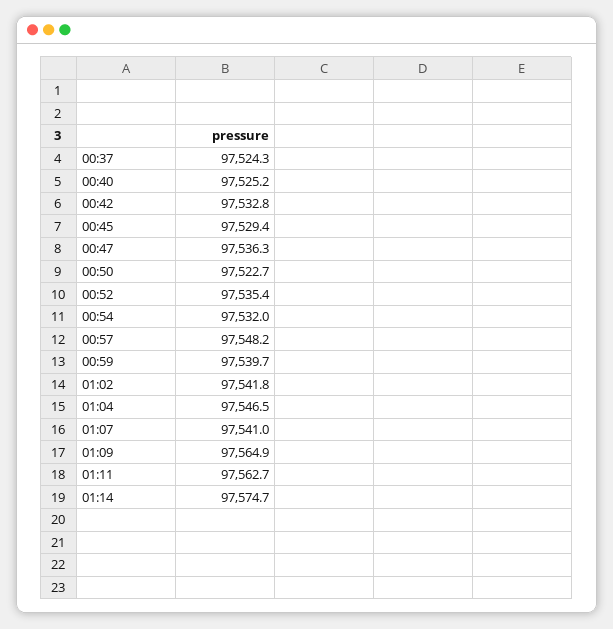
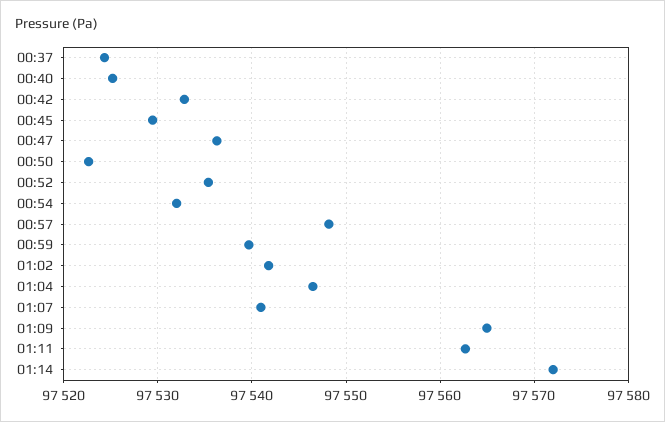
  {
    "00:37": 97524.3,
    "00:40": 97525.2,
    "00:42": 97532.8,
    "00:45": 97529.4,
    "00:47": 97536.3,
    "00:50": 97522.7,
    "00:52": 97535.4,
    "00:54": 97532,
    "00:57": 97548.2,
    "00:59": 97539.7,
    "01:02": 97541.8,
    "01:04": 97546.5,
    "01:07": 97541,
    "01:09": 97564.9,
    "01:11": 97562.7,
-   "01:14": 97574.7
+   "01:14": 97572
  }

